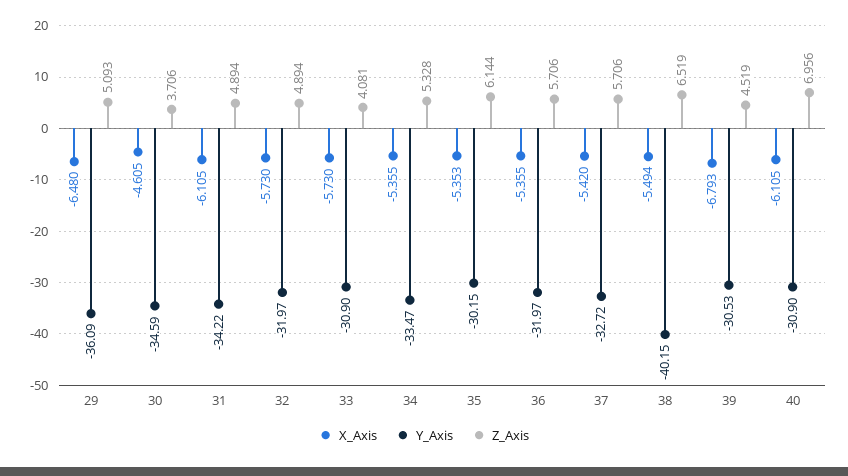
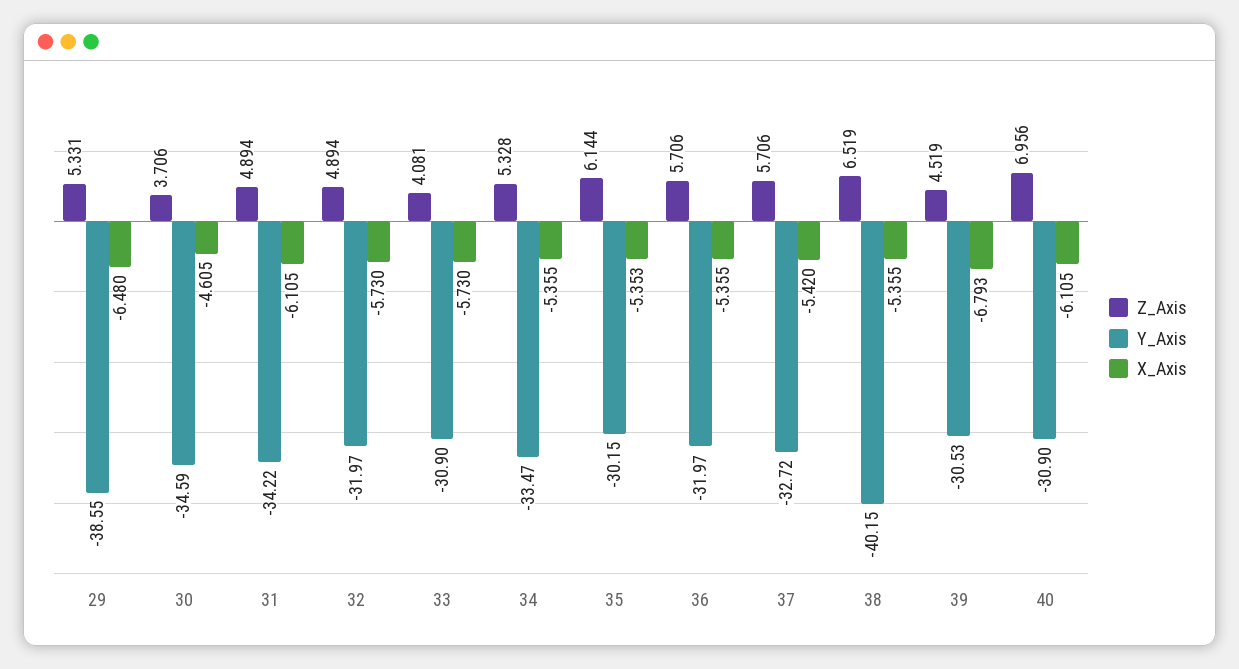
  {
    "X_Axis": {
      "29": -6.48,
      "30": -4.605,
      "31": -6.105,
      "32": -5.73,
      "33": -5.73,
      "34": -5.355,
      "35": -5.353,
      "36": -5.355,
      "37": -5.42,
-     "38": -5.494,
+     "38": -5.355,
      "39": -6.793,
      "40": -6.105
    },
    "Y_Axis": {
-     "29": -36.09,
+     "29": -38.55,
      "30": -34.59,
      "31": -34.22,
      "32": -31.97,
      "33": -30.9,
      "34": -33.47,
      "35": -30.15,
      "36": -31.97,
      "37": -32.72,
      "38": -40.15,
      "39": -30.53,
      "40": -30.9
    },
    "Z_Axis": {
-     "29": 5.093,
+     "29": 5.331,
      "30": 3.706,
      "31": 4.894,
      "32": 4.894,
      "33": 4.081,
      "34": 5.328,
      "35": 6.144,
      "36": 5.706,
      "37": 5.706,
      "38": 6.519,
      "39": 4.519,
      "40": 6.956
    }
  }

